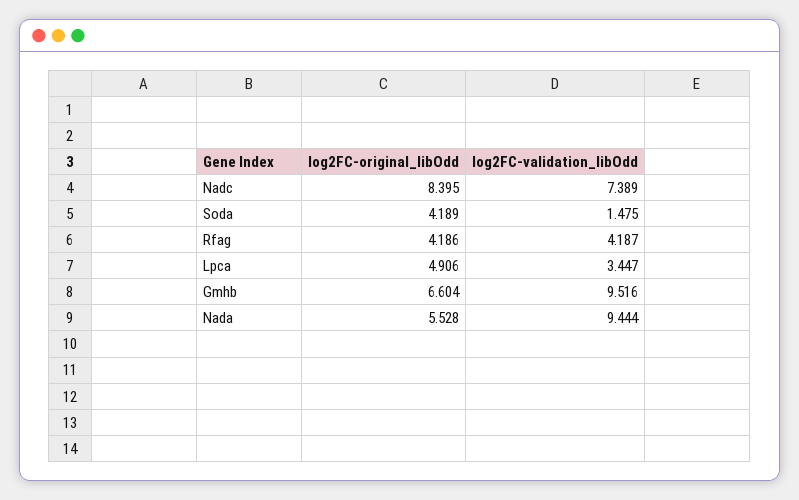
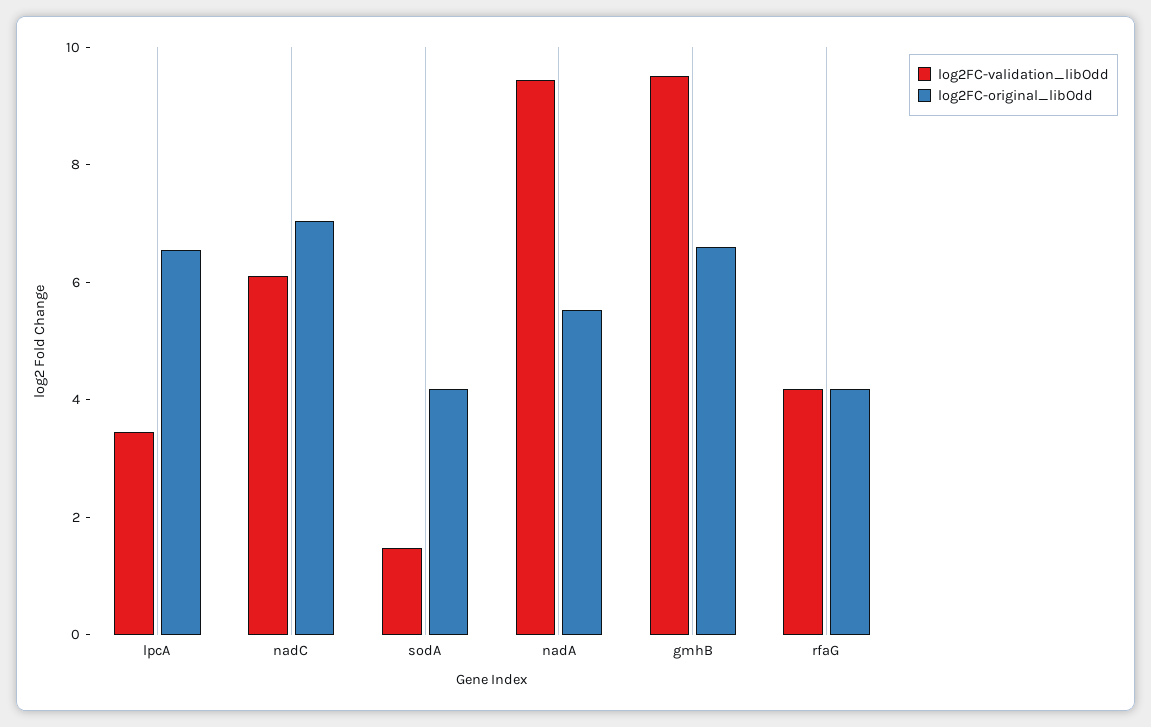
  {
    "log2FC-original_libOdd": {
-     "Nadc": 8.395,
+     "Nadc": 7,
      "Soda": 4.189,
      "Rfag": 4.186,
-     "Lpca": 4.906,
+     "Lpca": 6.5,
      "Gmhb": 6.604,
      "Nada": 5.528
    },
    "log2FC-validation_libOdd": {
-     "Nadc": 7.389,
+     "Nadc": 6,
      "Soda": 1.475,
      "Rfag": 4.187,
      "Lpca": 3.447,
      "Gmhb": 9.516,
      "Nada": 9.444
    }
  }

